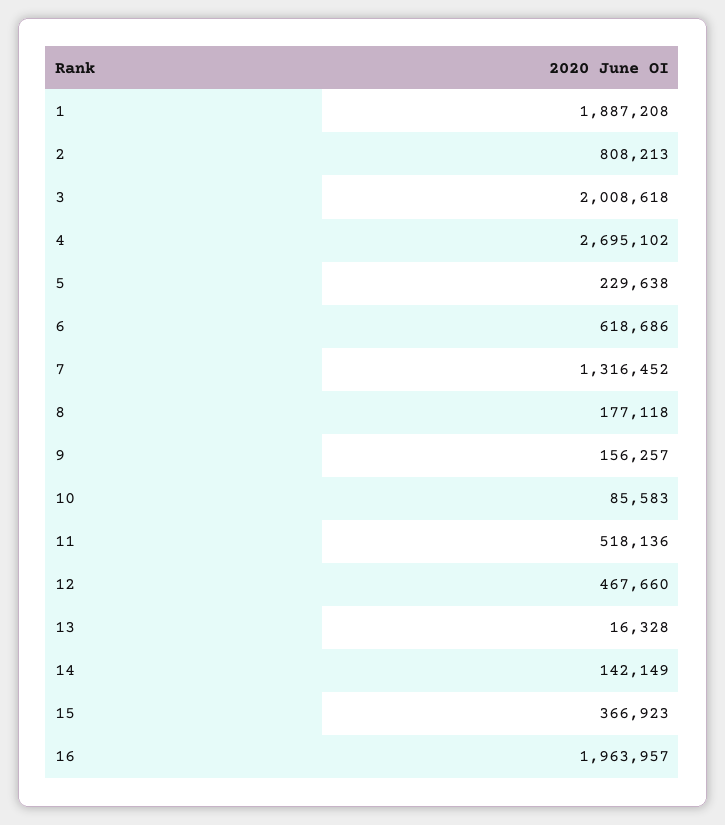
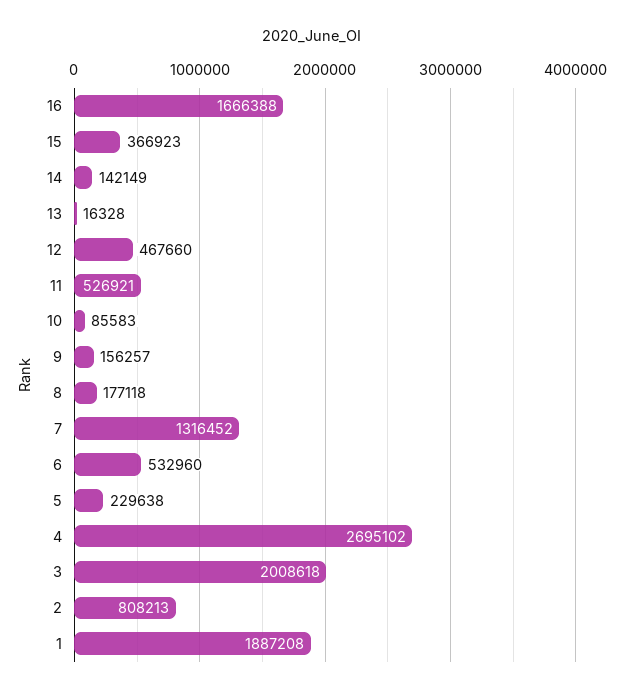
  {
    "1": 1887208,
    "2": 808213,
    "3": 2008618,
    "4": 2695102,
    "5": 229638,
-   "6": 618686,
+   "6": 532960,
    "7": 1316452,
    "8": 177118,
    "9": 156257,
    "10": 85583,
-   "11": 518136,
+   "11": 526921,
    "12": 467660,
    "13": 16328,
    "14": 142149,
    "15": 366923,
-   "16": 1963957
+   "16": 1666388
  }

